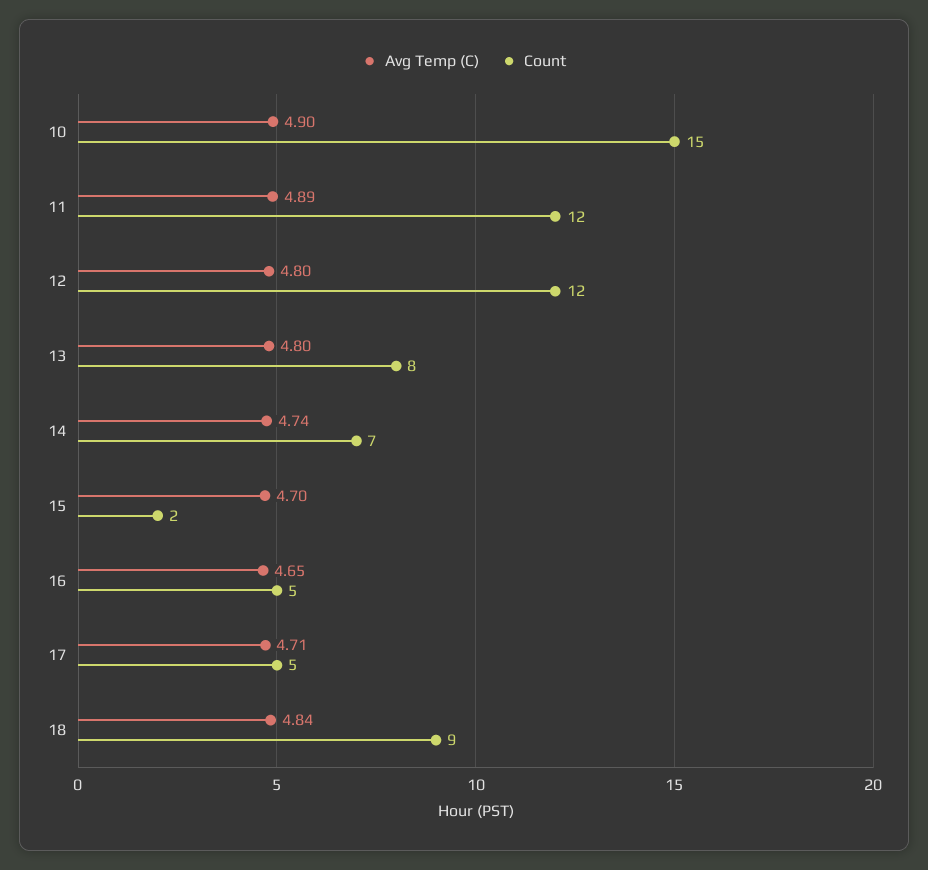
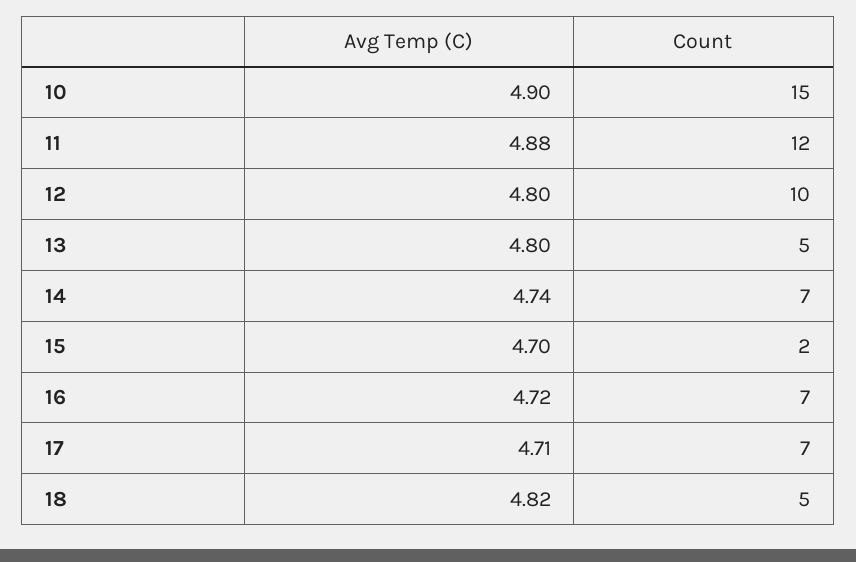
  {
    "Avg Temp (C)": {
      "10": 4.9,
-     "11": 4.89,
+     "11": 4.88,
      "12": 4.8,
      "13": 4.8,
      "14": 4.74,
      "15": 4.7,
-     "16": 4.65,
+     "16": 4.72,
      "17": 4.71,
-     "18": 4.84
+     "18": 4.82
    },
    "Count": {
      "10": 15,
      "11": 12,
-     "12": 12,
+     "12": 10,
-     "13": 8,
+     "13": 5,
      "14": 7,
      "15": 2,
-     "16": 5,
+     "16": 7,
-     "17": 5,
+     "17": 7,
-     "18": 9
+     "18": 5
    }
  }

